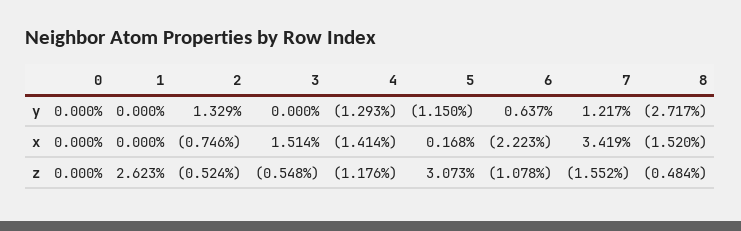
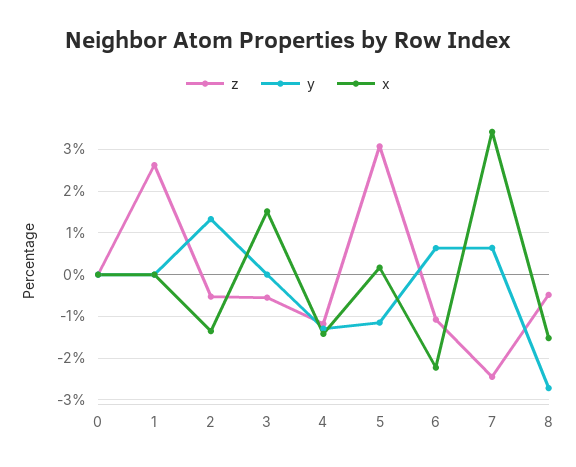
  {
    "y": {
      "0": 0,
      "1": 0,
      "2": 1.329,
      "3": 0,
      "4": -1.293,
      "5": -1.15,
      "6": 0.637,
-     "7": 1.217,
+     "7": 0.6,
      "8": -2.717
    },
    "x": {
      "0": 0,
      "1": 0,
-     "2": -0.746,
+     "2": -1.4,
      "3": 1.514,
      "4": -1.414,
      "5": 0.168,
      "6": -2.223,
      "7": 3.419,
      "8": -1.52
    },
    "z": {
      "0": 0,
      "1": 2.623,
      "2": -0.524,
      "3": -0.548,
      "4": -1.176,
      "5": 3.073,
      "6": -1.078,
-     "7": -1.552,
+     "7": -2.4,
      "8": -0.484
    }
  }

